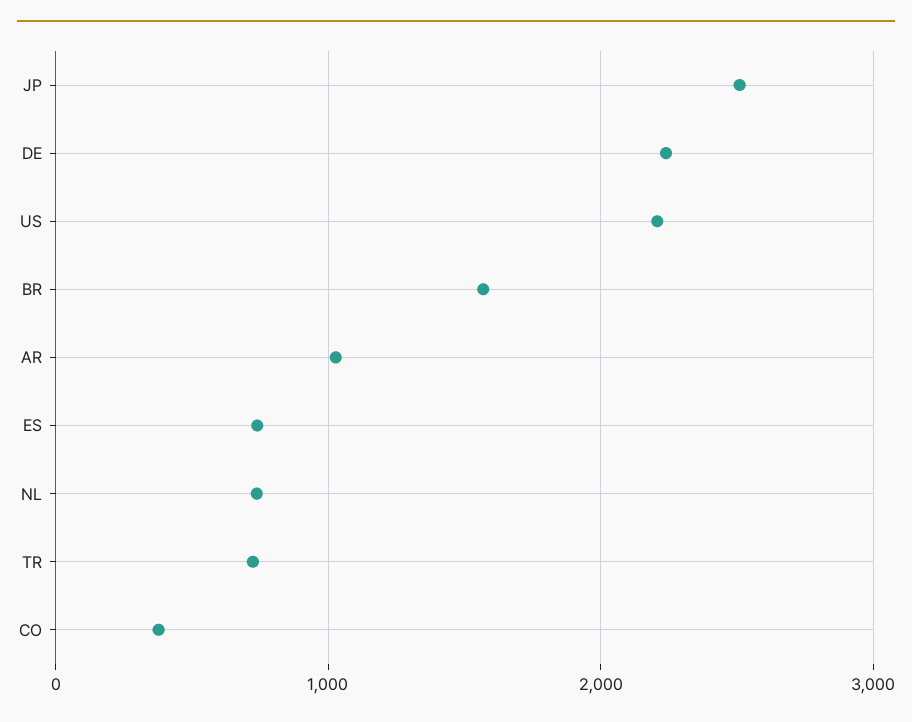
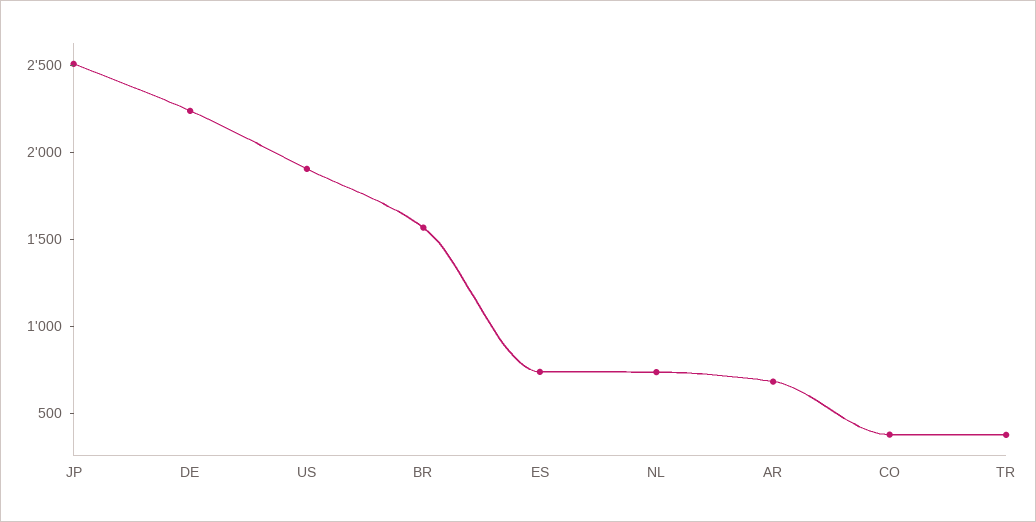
  {
    "JP": 2500,
    "DE": 2200,
-   "US": 2200,
+   "US": 1900,
    "BR": 1600,
-   "AR": 1000,
+   "AR": 700,
    "ES": 700,
    "NL": 700,
-   "TR": 700,
+   "TR": 400,
    "CO": 400
  }

